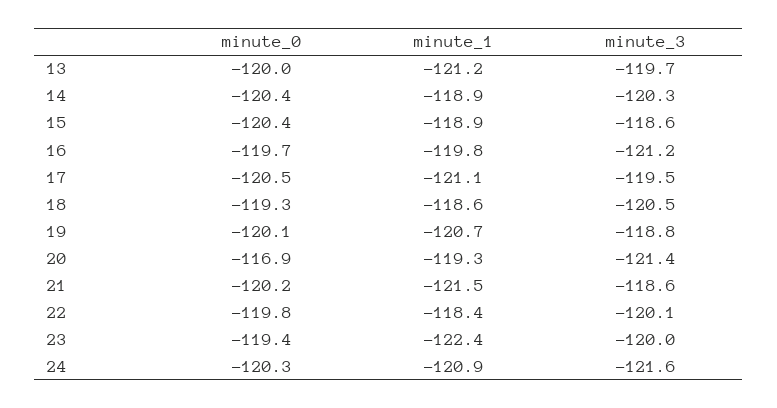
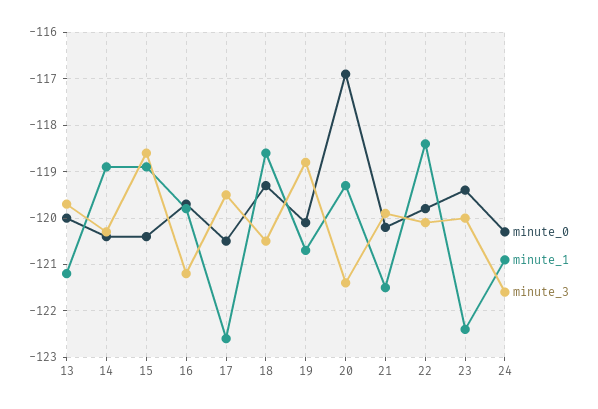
  {
    "minute_0": {
      "13": -120,
      "14": -120.4,
      "15": -120.4,
      "16": -119.7,
      "17": -120.5,
      "18": -119.3,
      "19": -120.1,
      "20": -116.9,
      "21": -120.2,
      "22": -119.8,
      "23": -119.4,
      "24": -120.3
    },
    "minute_1": {
      "13": -121.2,
      "14": -118.9,
      "15": -118.9,
      "16": -119.8,
-     "17": -121.1,
+     "17": -122.5,
      "18": -118.6,
      "19": -120.7,
      "20": -119.3,
      "21": -121.5,
      "22": -118.4,
      "23": -122.4,
      "24": -120.9
    },
    "minute_3": {
      "13": -119.7,
      "14": -120.3,
      "15": -118.6,
      "16": -121.2,
      "17": -119.5,
      "18": -120.5,
      "19": -118.8,
      "20": -121.4,
-     "21": -118.6,
+     "21": -120,
      "22": -120.1,
      "23": -120,
      "24": -121.6
    }
  }

